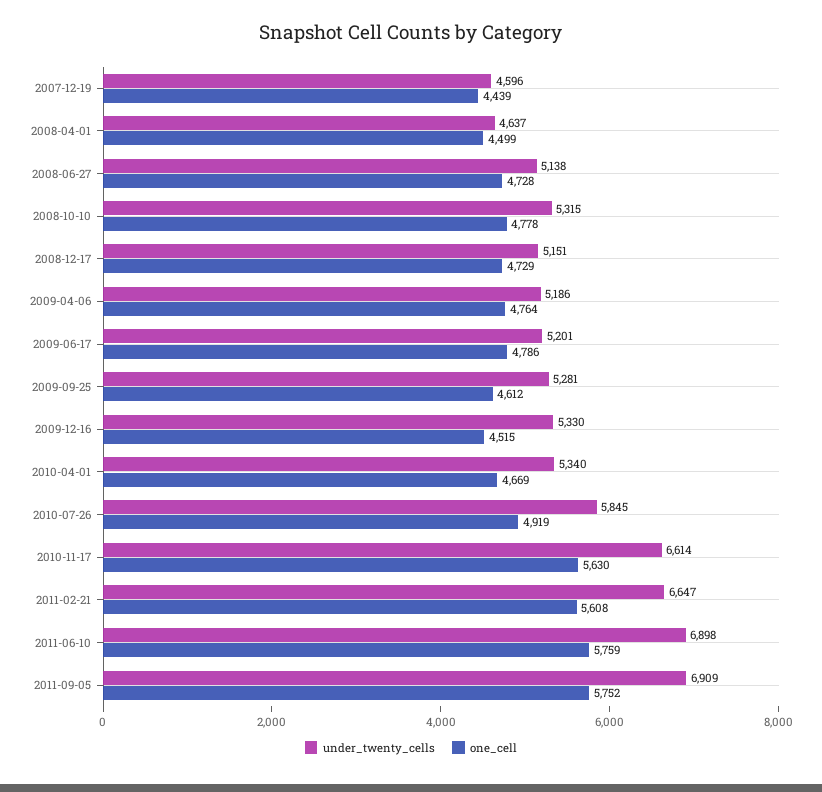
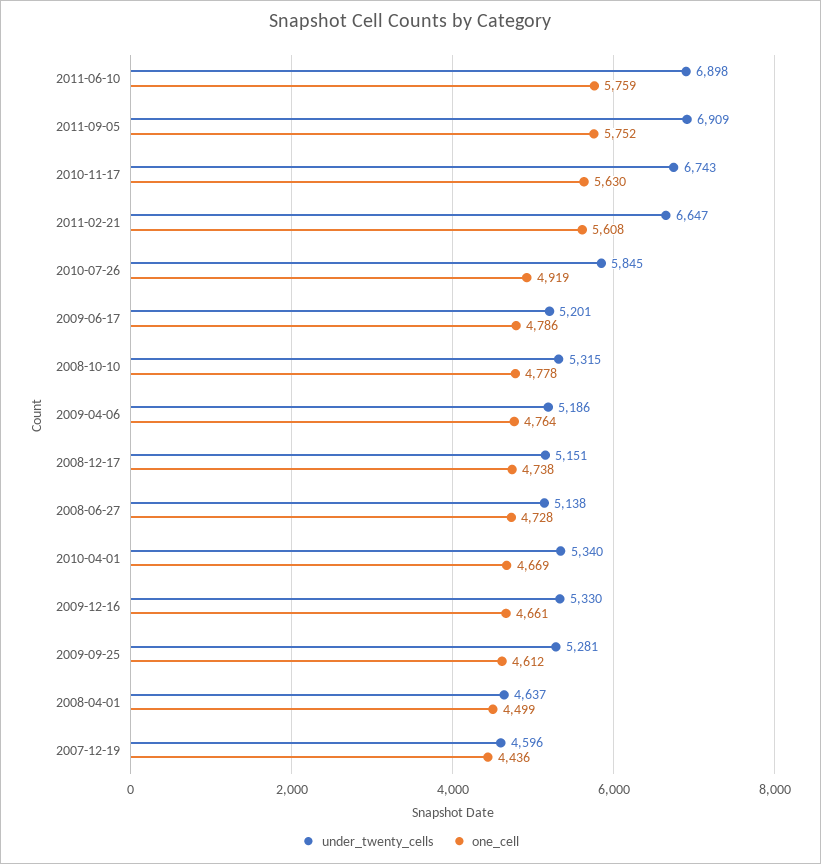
  {
    "under_twenty_cells": {
      "2007-12-19": 4596,
      "2008-04-01": 4637,
      "2008-06-27": 5138,
      "2008-10-10": 5315,
      "2008-12-17": 5151,
      "2009-04-06": 5186,
      "2009-06-17": 5201,
      "2009-09-25": 5281,
      "2009-12-16": 5330,
      "2010-04-01": 5340,
      "2010-07-26": 5845,
-     "2010-11-17": 6614,
+     "2010-11-17": 6743,
      "2011-02-21": 6647,
      "2011-06-10": 6898,
      "2011-09-05": 6909
    },
    "one_cell": {
-     "2007-12-19": 4439,
+     "2007-12-19": 4436,
      "2008-04-01": 4499,
      "2008-06-27": 4728,
      "2008-10-10": 4778,
-     "2008-12-17": 4729,
+     "2008-12-17": 4738,
      "2009-04-06": 4764,
      "2009-06-17": 4786,
      "2009-09-25": 4612,
-     "2009-12-16": 4515,
+     "2009-12-16": 4661,
      "2010-04-01": 4669,
      "2010-07-26": 4919,
      "2010-11-17": 5630,
      "2011-02-21": 5608,
      "2011-06-10": 5759,
      "2011-09-05": 5752
    }
  }

